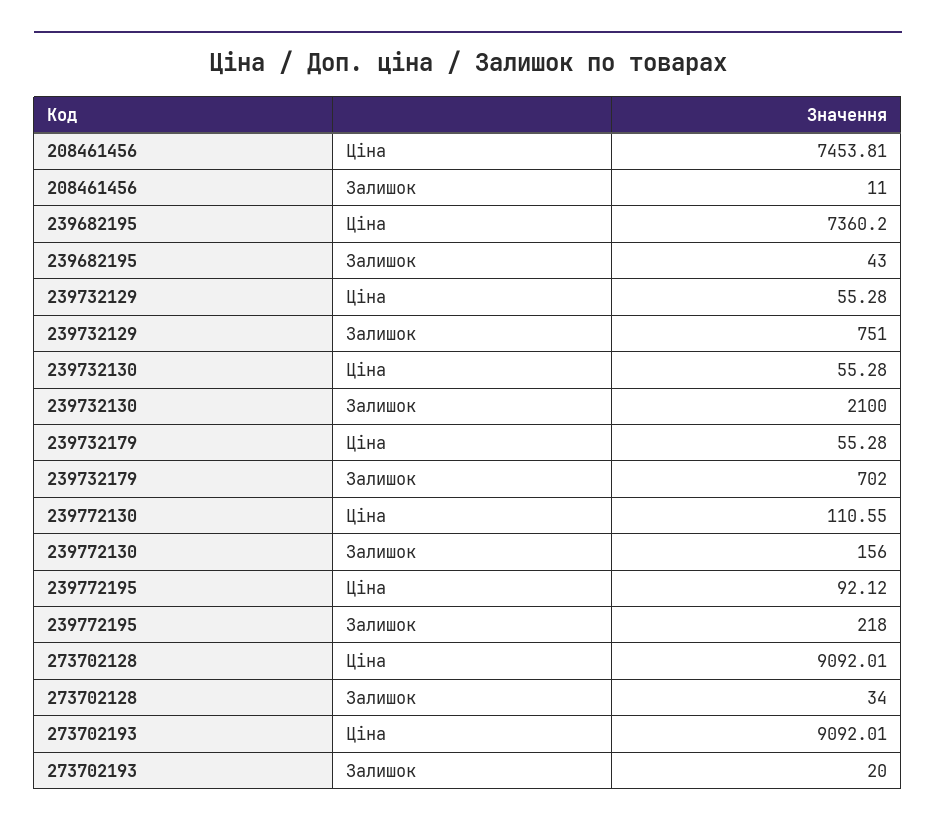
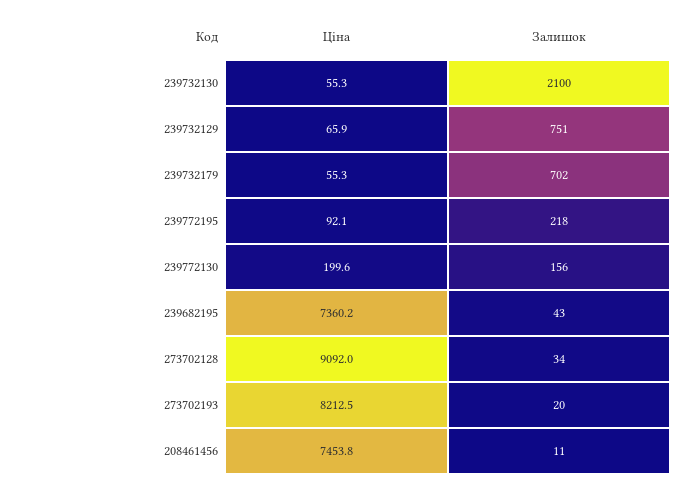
  {
    "208461456": {
      "Ціна": 7453.81,
      "Залишок": 11
    },
    "239682195": {
      "Ціна": 7360.2,
      "Залишок": 43
    },
    "239732129": {
-     "Ціна": 55.28,
+     "Ціна": 65.9,
      "Залишок": 751
    },
    "239732130": {
      "Ціна": 55.28,
      "Залишок": 2100
    },
    "239732179": {
      "Ціна": 55.28,
      "Залишок": 702
    },
    "239772130": {
-     "Ціна": 110.55,
+     "Ціна": 199.6,
      "Залишок": 156
    },
    "239772195": {
      "Ціна": 92.12,
      "Залишок": 218
    },
    "273702128": {
      "Ціна": 9092.01,
      "Залишок": 34
    },
    "273702193": {
-     "Ціна": 9092.01,
+     "Ціна": 8212.5,
      "Залишок": 20
    }
  }

